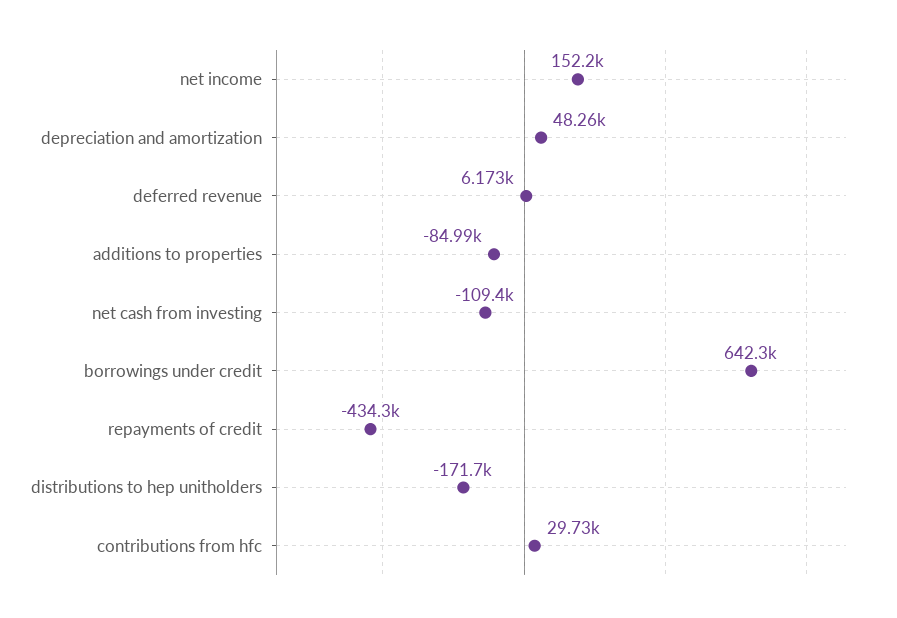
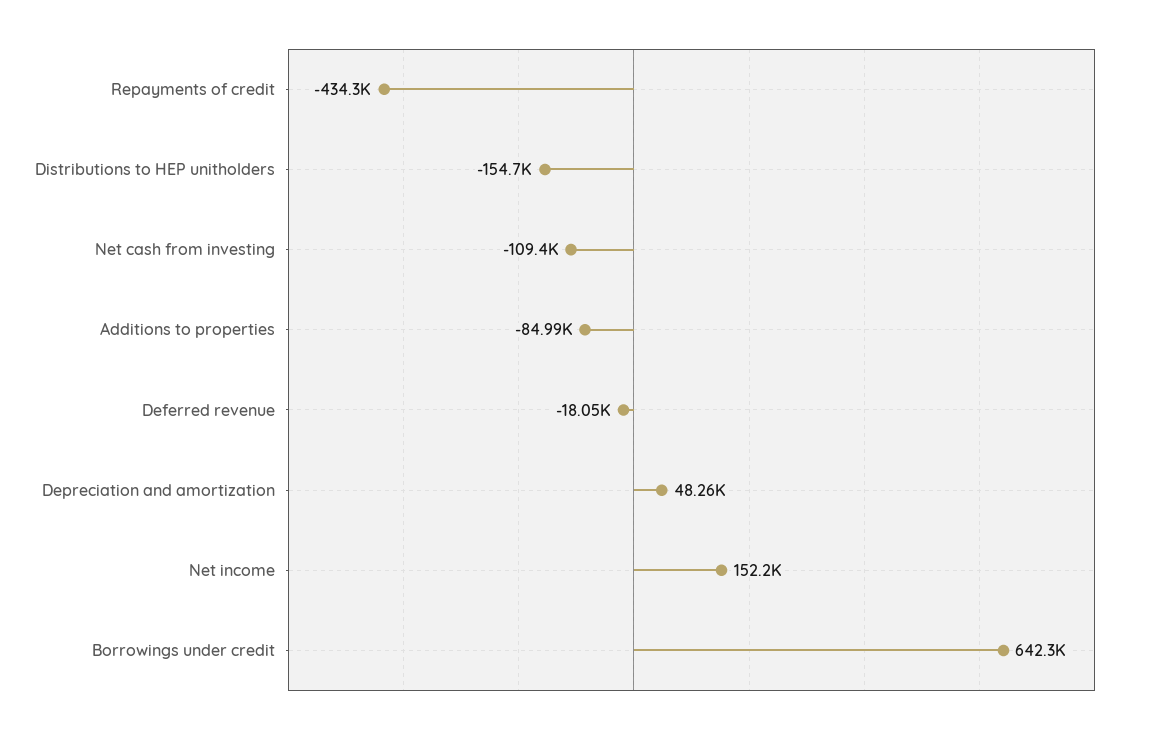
  {
    "net income": 152200,
    "depreciation and amortization": 48260,
-   "deferred revenue": 6173,
+   "deferred revenue": -18050,
    "additions to properties": -84990,
    "net cash from investing": -109400,
    "borrowings under credit": 642300,
    "repayments of credit": -434300,
-   "distributions to hep unitholders": -171700,
+   "distributions to hep unitholders": -154700
-   "contributions from hfc": 29730
  }

